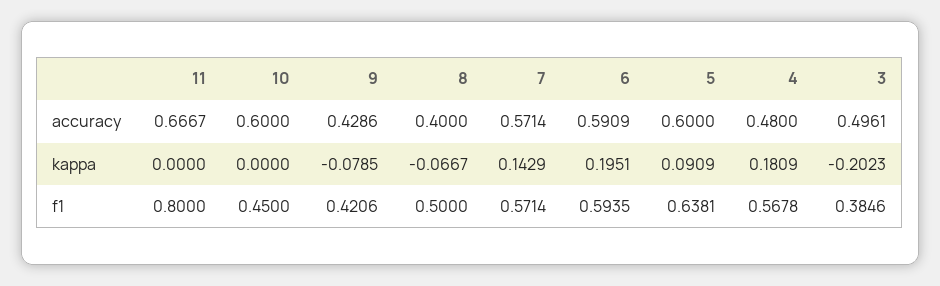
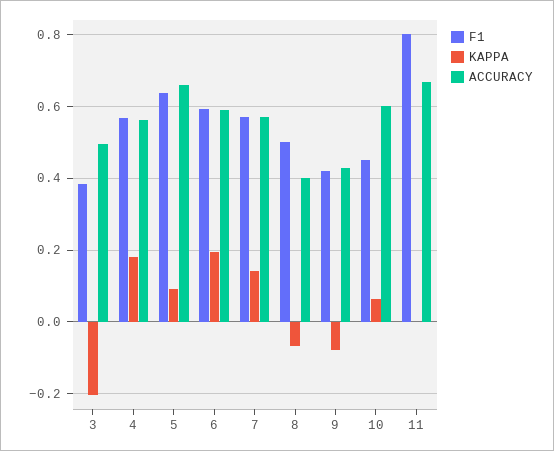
  {
    "accuracy": {
      "11": 0.6667,
      "10": 0.6,
      "9": 0.4286,
      "8": 0.4,
      "7": 0.5714,
      "6": 0.5909,
-     "5": 0.6,
+     "5": 0.66,
-     "4": 0.48,
+     "4": 0.56,
      "3": 0.4961
    },
    "kappa": {
      "11": 0,
-     "10": 0,
+     "10": 0.06,
      "9": -0.0785,
      "8": -0.0667,
      "7": 0.1429,
      "6": 0.1951,
      "5": 0.0909,
      "4": 0.1809,
      "3": -0.2023
    },
    "f1": {
      "11": 0.8,
      "10": 0.45,
      "9": 0.4206,
      "8": 0.5,
      "7": 0.5714,
      "6": 0.5935,
      "5": 0.6381,
      "4": 0.5678,
      "3": 0.3846
    }
  }

